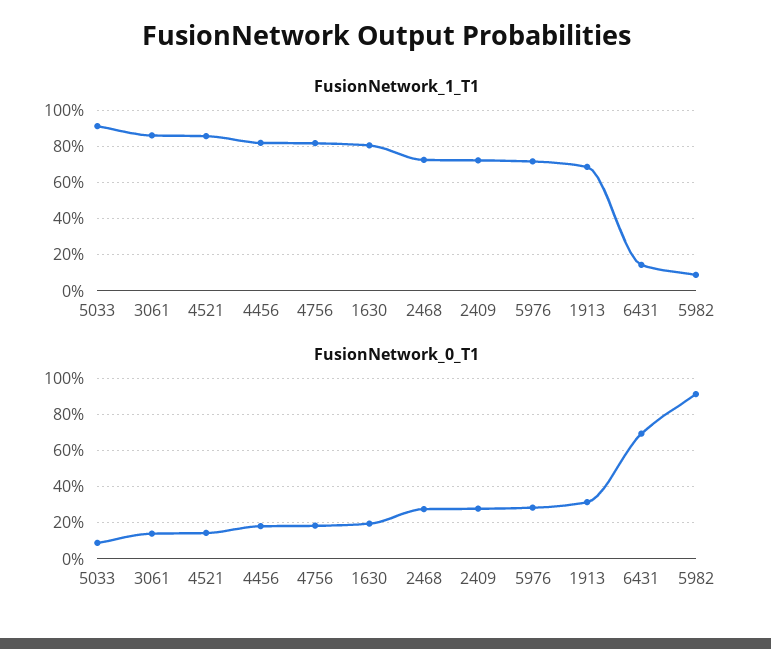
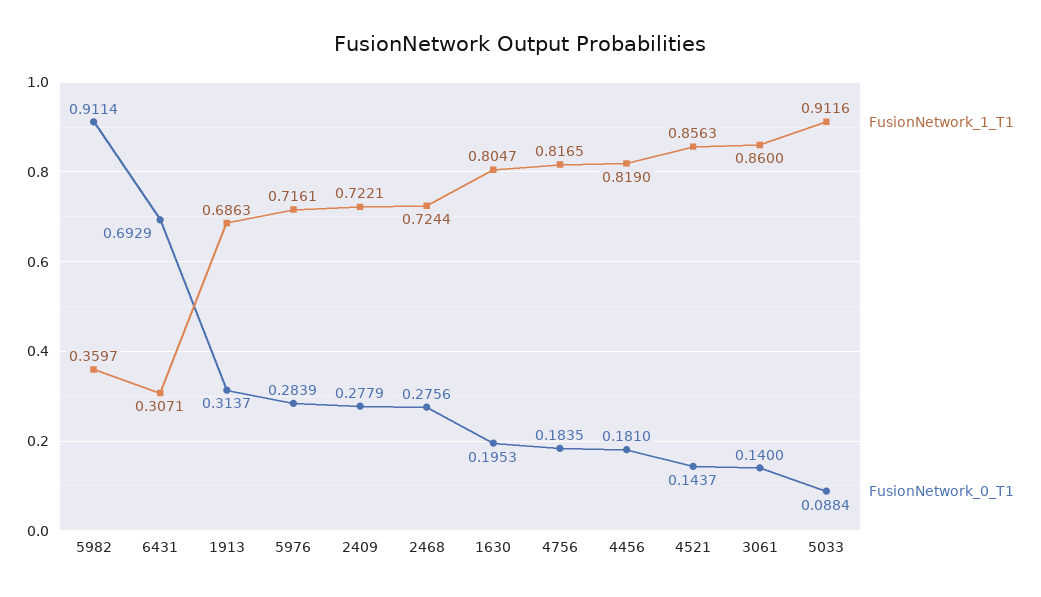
  {
    "FusionNetwork_1_T1": {
      "5033": 0.9116,
      "3061": 0.86,
      "4521": 0.8563,
      "4456": 0.819,
      "4756": 0.8165,
      "1630": 0.8047,
      "2468": 0.7244,
      "2409": 0.7221,
      "5976": 0.7161,
      "1913": 0.6863,
-     "6431": 0.15,
+     "6431": 0.3071,
-     "5982": 0.1
+     "5982": 0.3597
    },
    "FusionNetwork_0_T1": {
      "5033": 0.0884,
      "3061": 0.14,
      "4521": 0.1437,
      "4456": 0.181,
      "4756": 0.1835,
      "1630": 0.1953,
      "2468": 0.2756,
      "2409": 0.2779,
      "5976": 0.2839,
      "1913": 0.3137,
      "6431": 0.6929,
      "5982": 0.9114
    }
  }

